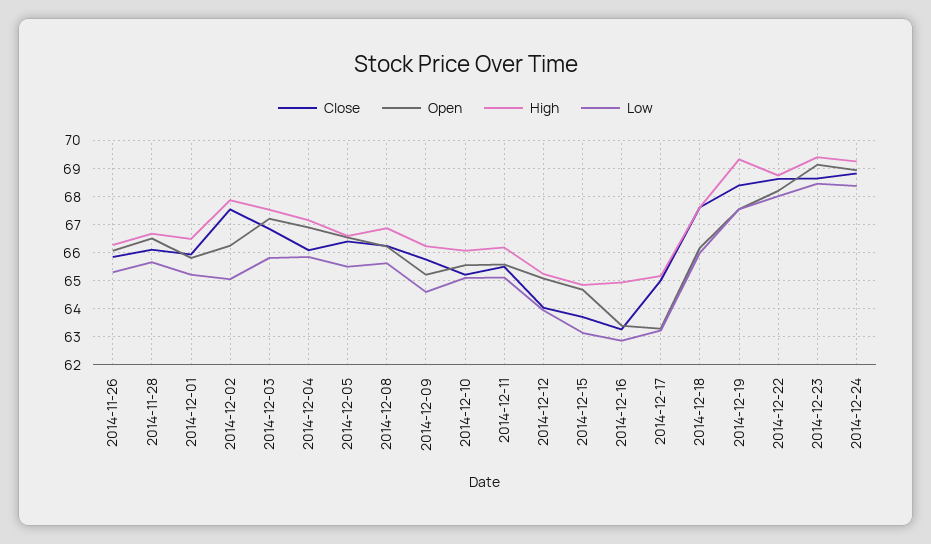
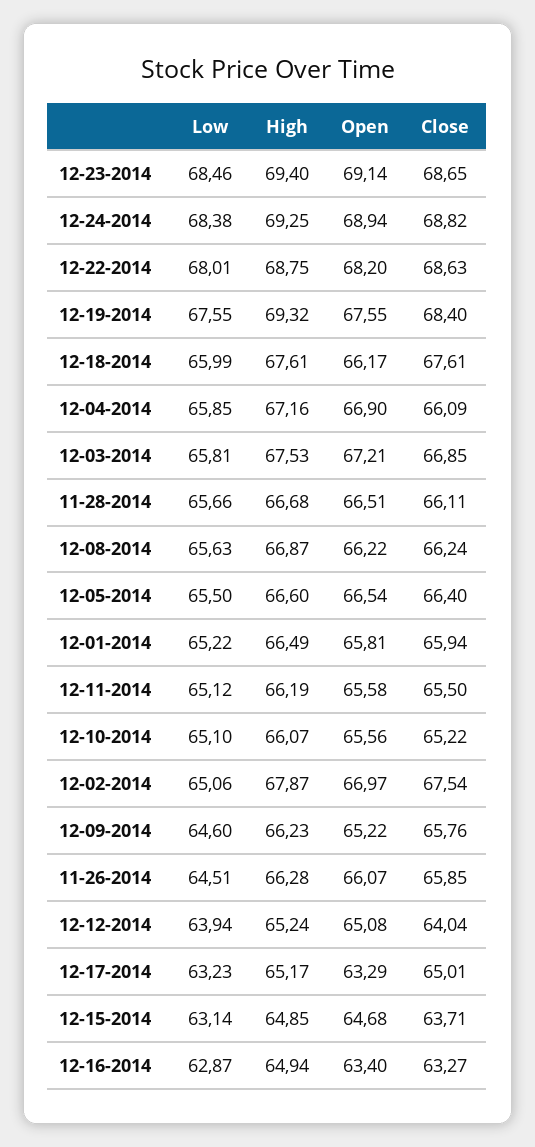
  {
    "Close": {
      "2014-11-26": 65.85,
      "2014-11-28": 66.11,
      "2014-12-01": 65.94,
      "2014-12-02": 67.54,
      "2014-12-03": 66.85,
      "2014-12-04": 66.09,
      "2014-12-05": 66.4,
      "2014-12-08": 66.24,
      "2014-12-09": 65.76,
      "2014-12-10": 65.22,
      "2014-12-11": 65.5,
      "2014-12-12": 64.04,
      "2014-12-15": 63.71,
      "2014-12-16": 63.27,
      "2014-12-17": 65.01,
      "2014-12-18": 67.61,
      "2014-12-19": 68.4,
      "2014-12-22": 68.63,
      "2014-12-23": 68.65,
      "2014-12-24": 68.82
    },
    "Open": {
      "2014-11-26": 66.07,
      "2014-11-28": 66.51,
      "2014-12-01": 65.81,
-     "2014-12-02": 66.25,
+     "2014-12-02": 66.97,
      "2014-12-03": 67.21,
      "2014-12-04": 66.9,
      "2014-12-05": 66.54,
      "2014-12-08": 66.22,
      "2014-12-09": 65.22,
      "2014-12-10": 65.56,
      "2014-12-11": 65.58,
      "2014-12-12": 65.08,
      "2014-12-15": 64.68,
      "2014-12-16": 63.4,
      "2014-12-17": 63.29,
      "2014-12-18": 66.17,
      "2014-12-19": 67.55,
      "2014-12-22": 68.2,
      "2014-12-23": 69.14,
      "2014-12-24": 68.94
    },
    "High": {
      "2014-11-26": 66.28,
      "2014-11-28": 66.68,
      "2014-12-01": 66.49,
      "2014-12-02": 67.87,
      "2014-12-03": 67.53,
      "2014-12-04": 67.16,
      "2014-12-05": 66.6,
      "2014-12-08": 66.87,
      "2014-12-09": 66.23,
      "2014-12-10": 66.07,
      "2014-12-11": 66.19,
      "2014-12-12": 65.24,
      "2014-12-15": 64.85,
      "2014-12-16": 64.94,
      "2014-12-17": 65.17,
      "2014-12-18": 67.61,
      "2014-12-19": 69.32,
      "2014-12-22": 68.75,
      "2014-12-23": 69.4,
      "2014-12-24": 69.25
    },
    "Low": {
-     "2014-11-26": 65.25,
+     "2014-11-26": 64.51,
      "2014-11-28": 65.66,
      "2014-12-01": 65.22,
      "2014-12-02": 65.06,
      "2014-12-03": 65.81,
      "2014-12-04": 65.85,
      "2014-12-05": 65.5,
      "2014-12-08": 65.63,
      "2014-12-09": 64.6,
      "2014-12-10": 65.1,
      "2014-12-11": 65.12,
      "2014-12-12": 63.94,
      "2014-12-15": 63.14,
      "2014-12-16": 62.87,
      "2014-12-17": 63.23,
      "2014-12-18": 65.99,
      "2014-12-19": 67.55,
      "2014-12-22": 68.01,
      "2014-12-23": 68.46,
      "2014-12-24": 68.38
    }
  }

